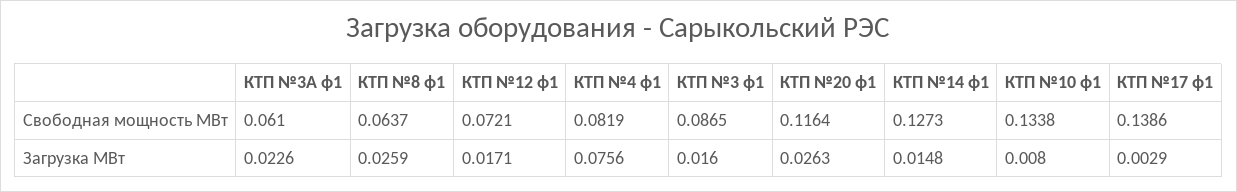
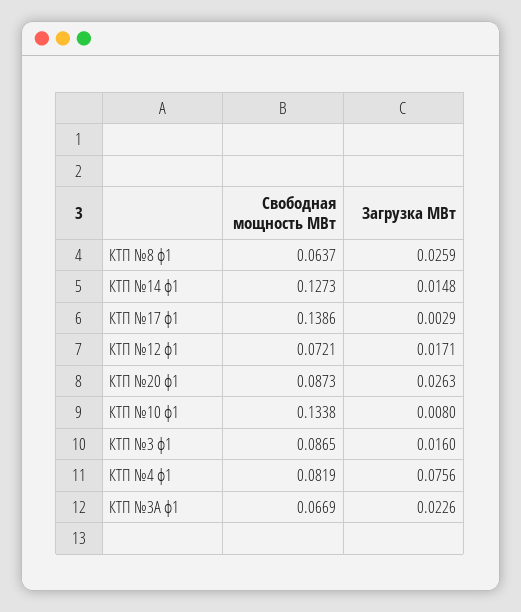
  {
    "КТП №3А ф1": {
-     "Свободная мощность МВт": 0.061,
+     "Свободная мощность МВт": 0.0669,
      "Загрузка МВт": 0.0226
    },
    "КТП №8 ф1": {
      "Свободная мощность МВт": 0.0637,
      "Загрузка МВт": 0.0259
    },
    "КТП №12 ф1": {
      "Свободная мощность МВт": 0.0721,
      "Загрузка МВт": 0.0171
    },
    "КТП №4 ф1": {
      "Свободная мощность МВт": 0.0819,
      "Загрузка МВт": 0.0756
    },
    "КТП №3 ф1": {
      "Свободная мощность МВт": 0.0865,
      "Загрузка МВт": 0.016
    },
    "КТП №20 ф1": {
-     "Свободная мощность МВт": 0.1164,
+     "Свободная мощность МВт": 0.0873,
      "Загрузка МВт": 0.0263
    },
    "КТП №14 ф1": {
      "Свободная мощность МВт": 0.1273,
      "Загрузка МВт": 0.0148
    },
    "КТП №10 ф1": {
      "Свободная мощность МВт": 0.1338,
      "Загрузка МВт": 0.008
    },
    "КТП №17 ф1": {
      "Свободная мощность МВт": 0.1386,
      "Загрузка МВт": 0.0029
    }
  }

